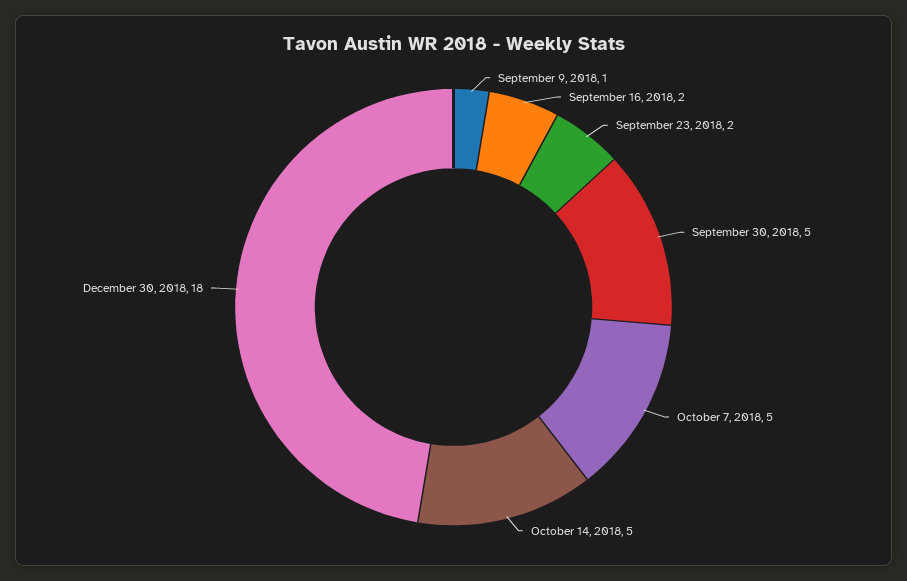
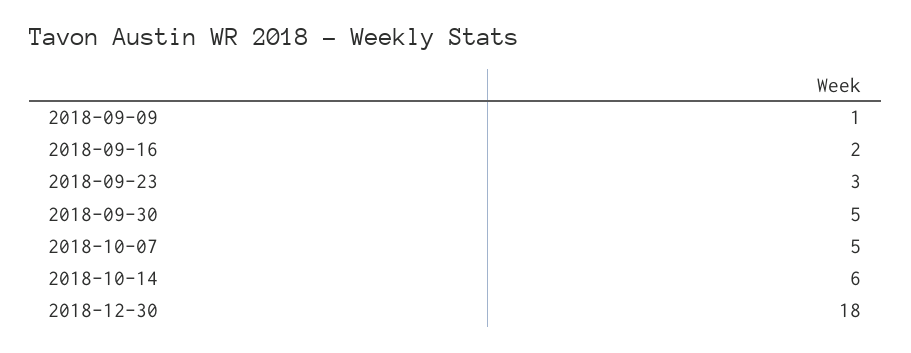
  {
    "September 9, 2018": 1,
    "September 16, 2018": 2,
-   "September 23, 2018": 2,
+   "September 23, 2018": 3,
    "September 30, 2018": 5,
    "October 7, 2018": 5,
-   "October 14, 2018": 5,
+   "October 14, 2018": 6,
    "December 30, 2018": 18
  }

